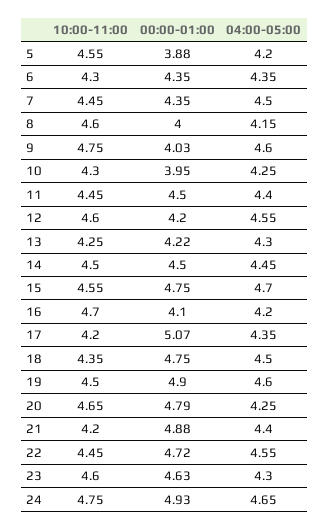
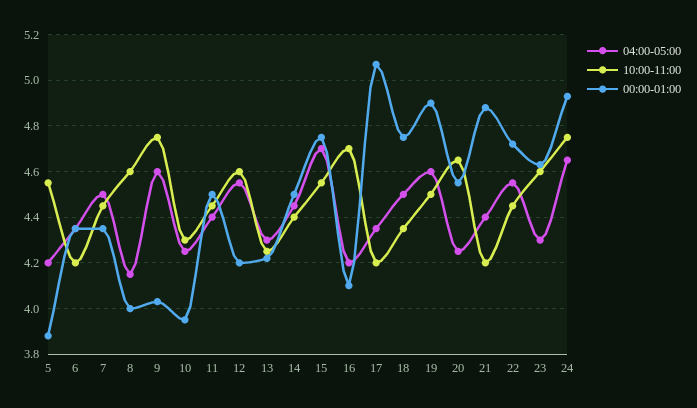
  {
    "10:00-11:00": {
      "5": 4.55,
-     "6": 4.3,
+     "6": 4.2,
      "7": 4.45,
      "8": 4.6,
      "9": 4.75,
      "10": 4.3,
      "11": 4.45,
      "12": 4.6,
      "13": 4.25,
-     "14": 4.5,
+     "14": 4.4,
      "15": 4.55,
      "16": 4.7,
      "17": 4.2,
      "18": 4.35,
      "19": 4.5,
      "20": 4.65,
      "21": 4.2,
      "22": 4.45,
      "23": 4.6,
      "24": 4.75
    },
    "00:00-01:00": {
      "5": 3.88,
      "6": 4.35,
      "7": 4.35,
      "8": 4,
      "9": 4.03,
      "10": 3.95,
      "11": 4.5,
      "12": 4.2,
      "13": 4.22,
      "14": 4.5,
      "15": 4.75,
      "16": 4.1,
      "17": 5.07,
      "18": 4.75,
      "19": 4.9,
-     "20": 4.79,
+     "20": 4.55,
      "21": 4.88,
      "22": 4.72,
      "23": 4.63,
      "24": 4.93
    },
    "04:00-05:00": {
      "5": 4.2,
      "6": 4.35,
      "7": 4.5,
      "8": 4.15,
      "9": 4.6,
      "10": 4.25,
      "11": 4.4,
      "12": 4.55,
      "13": 4.3,
      "14": 4.45,
      "15": 4.7,
      "16": 4.2,
      "17": 4.35,
      "18": 4.5,
      "19": 4.6,
      "20": 4.25,
      "21": 4.4,
      "22": 4.55,
      "23": 4.3,
      "24": 4.65
    }
  }

